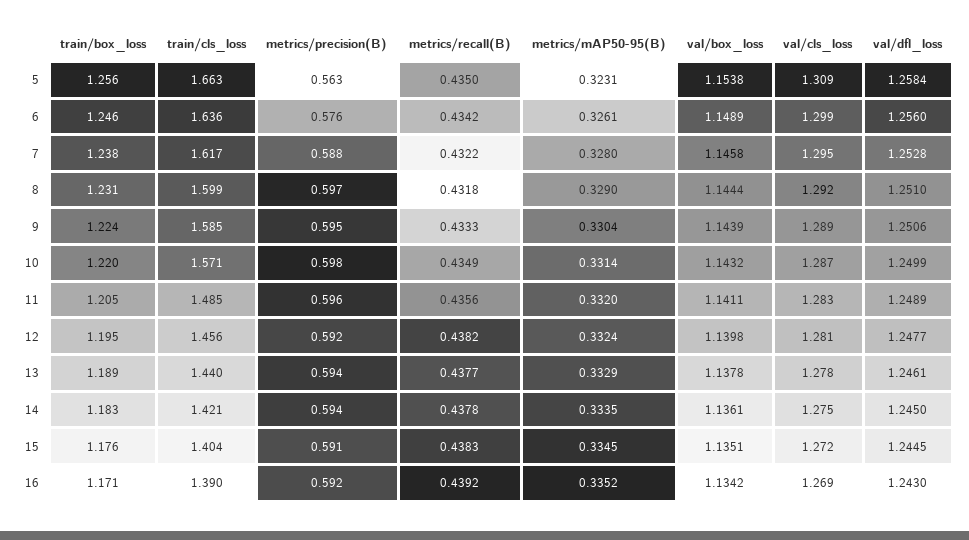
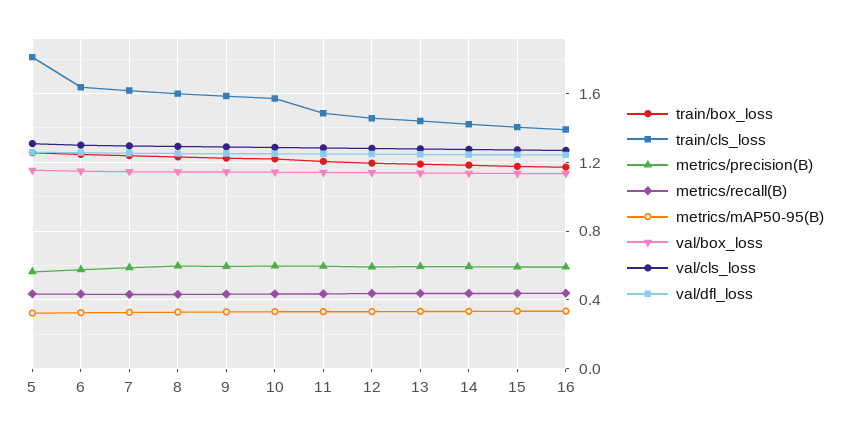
  {
    "train/box_loss": {
      "5": 1.256,
      "6": 1.246,
      "7": 1.238,
      "8": 1.231,
      "9": 1.224,
      "10": 1.22,
      "11": 1.205,
      "12": 1.195,
      "13": 1.189,
      "14": 1.183,
      "15": 1.176,
      "16": 1.171
    },
    "train/cls_loss": {
-     "5": 1.663,
+     "5": 1.8,
      "6": 1.636,
      "7": 1.617,
      "8": 1.599,
      "9": 1.585,
      "10": 1.571,
      "11": 1.485,
      "12": 1.456,
      "13": 1.44,
      "14": 1.421,
      "15": 1.404,
      "16": 1.39
    },
    "metrics/precision(B)": {
      "5": 0.563,
      "6": 0.576,
      "7": 0.588,
      "8": 0.597,
      "9": 0.595,
      "10": 0.598,
      "11": 0.596,
      "12": 0.592,
      "13": 0.594,
      "14": 0.594,
      "15": 0.591,
      "16": 0.592
    },
    "metrics/recall(B)": {
      "5": 0.435,
      "6": 0.4342,
      "7": 0.4322,
      "8": 0.4318,
      "9": 0.4333,
      "10": 0.4349,
      "11": 0.4356,
      "12": 0.4382,
      "13": 0.4377,
      "14": 0.4378,
      "15": 0.4383,
      "16": 0.4392
    },
    "metrics/mAP50-95(B)": {
      "5": 0.3231,
      "6": 0.3261,
      "7": 0.328,
      "8": 0.329,
      "9": 0.3304,
      "10": 0.3314,
      "11": 0.332,
      "12": 0.3324,
      "13": 0.3329,
      "14": 0.3335,
      "15": 0.3345,
      "16": 0.3352
    },
    "val/box_loss": {
      "5": 1.1538,
      "6": 1.1489,
      "7": 1.1458,
      "8": 1.1444,
      "9": 1.1439,
      "10": 1.1432,
      "11": 1.1411,
      "12": 1.1398,
      "13": 1.1378,
      "14": 1.1361,
      "15": 1.1351,
      "16": 1.1342
    },
    "val/cls_loss": {
      "5": 1.309,
      "6": 1.299,
      "7": 1.295,
      "8": 1.292,
      "9": 1.289,
      "10": 1.287,
      "11": 1.283,
      "12": 1.281,
      "13": 1.278,
      "14": 1.275,
      "15": 1.272,
      "16": 1.269
    },
    "val/dfl_loss": {
      "5": 1.2584,
      "6": 1.256,
      "7": 1.2528,
      "8": 1.251,
      "9": 1.2506,
      "10": 1.2499,
      "11": 1.2489,
      "12": 1.2477,
      "13": 1.2461,
      "14": 1.245,
      "15": 1.2445,
      "16": 1.243
    }
  }

